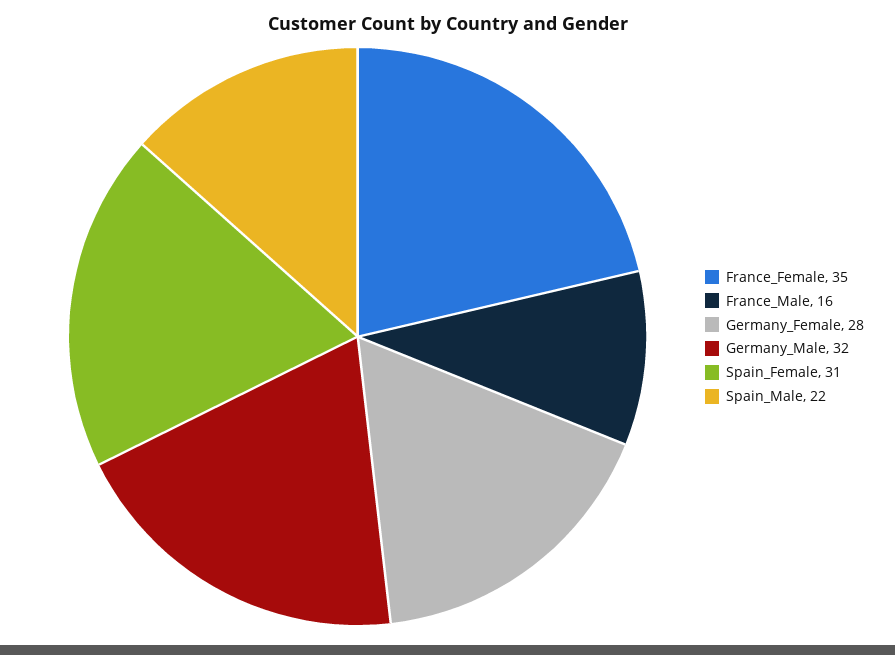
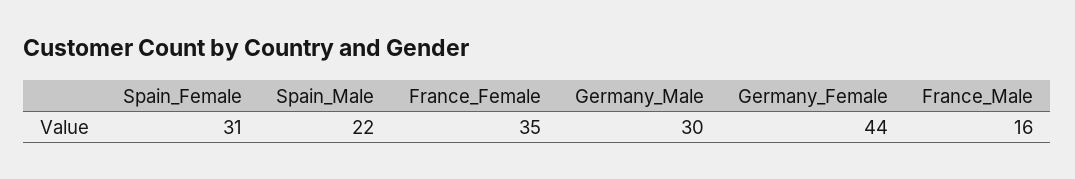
  {
    "France_Female": 35,
    "France_Male": 16,
-   "Germany_Female": 28,
+   "Germany_Female": 44,
-   "Germany_Male": 32,
+   "Germany_Male": 30,
    "Spain_Female": 31,
    "Spain_Male": 22
  }

